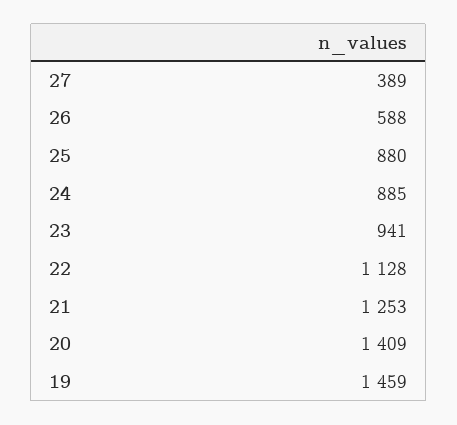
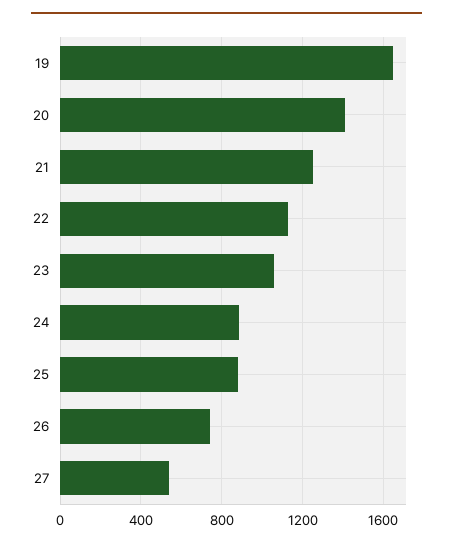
  {
-   "27": 389,
+   "27": 550,
-   "26": 588,
+   "26": 750,
    "25": 880,
    "24": 885,
-   "23": 941,
+   "23": 1050,
    "22": 1128,
    "21": 1253,
    "20": 1409,
-   "19": 1459
+   "19": 1650
  }

